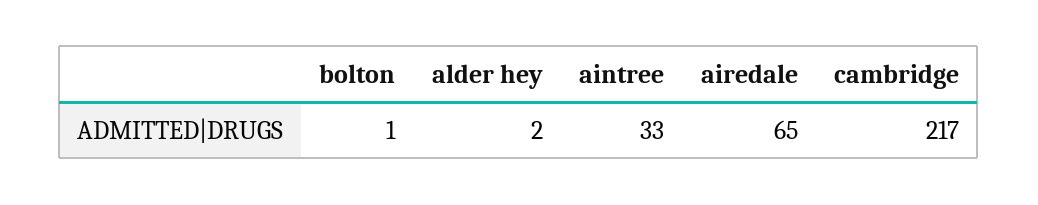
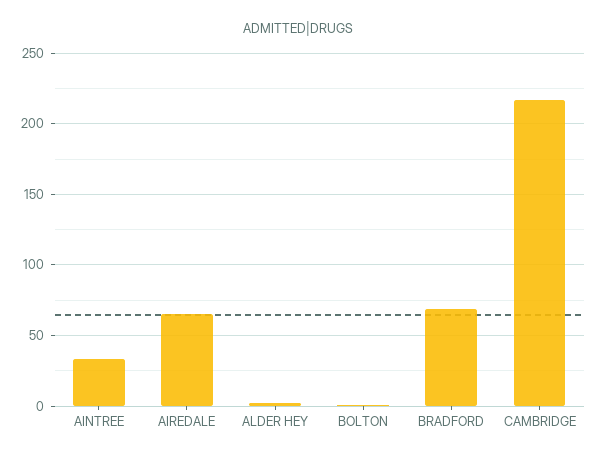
  {
    "bolton": 1,
    "alder hey": 2,
    "aintree": 33,
    "airedale": 65,
-   "cambridge": 217
+   "cambridge": 217,
+   "BRADFORD": 70
  }

